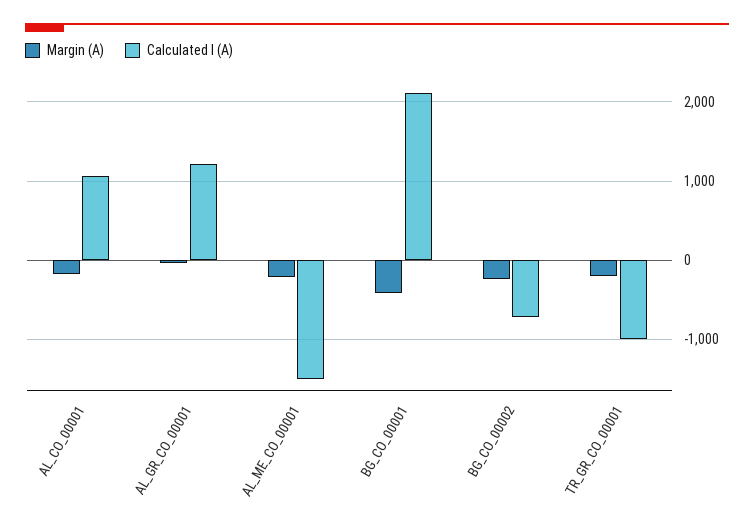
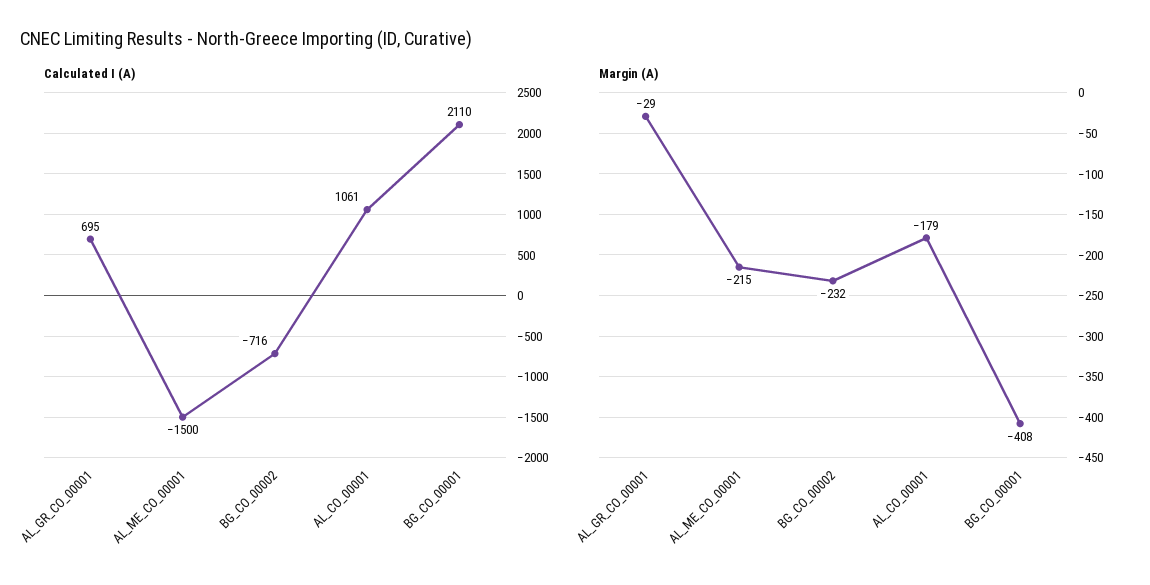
  {
    "Margin (A)": {
      "AL_CO_00001": -179,
      "AL_GR_CO_00001": -29,
      "AL_ME_CO_00001": -215,
      "BG_CO_00001": -408,
-     "BG_CO_00002": -232,
+     "BG_CO_00002": -232
-     "TR_GR_CO_00001": -200
    },
    "Calculated I (A)": {
      "AL_CO_00001": 1061,
-     "AL_GR_CO_00001": 1200,
+     "AL_GR_CO_00001": 695,
      "AL_ME_CO_00001": -1500,
      "BG_CO_00001": 2110,
-     "BG_CO_00002": -716,
+     "BG_CO_00002": -716
-     "TR_GR_CO_00001": -1000
    }
  }

